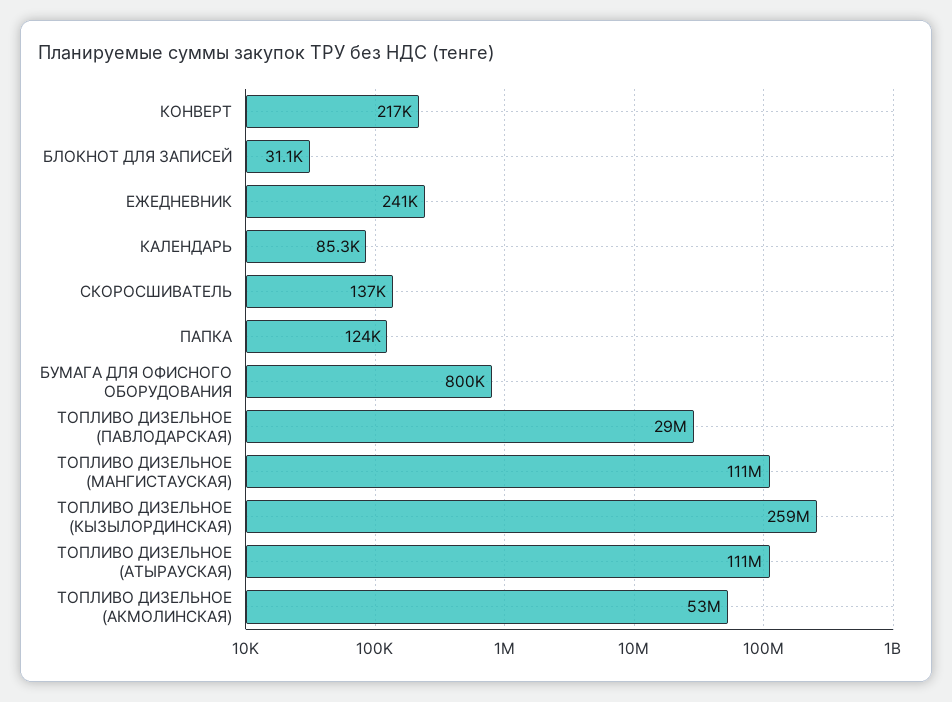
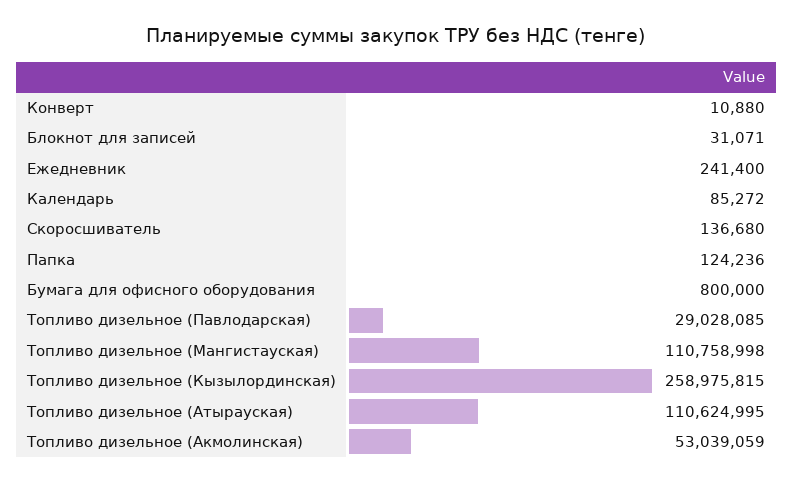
  {
-   "КОНВЕРТ": 217000,
+   "КОНВЕРТ": 10880,
    "БЛОКНОТ ДЛЯ ЗАПИСЕЙ": 31071,
    "ЕЖЕДНЕВНИК": 241400,
    "КАЛЕНДАРЬ": 85272,
    "СКОРОСШИВАТЕЛЬ": 136680,
    "ПАПКА": 124236,
    "БУМАГА ДЛЯ ОФИСНОГО ОБОРУДОВАНИЯ": 800000,
    "ТОПЛИВО ДИЗЕЛЬНОЕ (ПАВЛОДАРСКАЯ)": 29028085,
    "ТОПЛИВО ДИЗЕЛЬНОЕ (МАНГИСТАУСКАЯ)": 110758998,
    "ТОПЛИВО ДИЗЕЛЬНОЕ (КЫЗЫЛОРДИНСКАЯ)": 258975815,
    "ТОПЛИВО ДИЗЕЛЬНОЕ (АТЫРАУСКАЯ)": 110624995,
    "ТОПЛИВО ДИЗЕЛЬНОЕ (АКМОЛИНСКАЯ)": 53039059
  }

